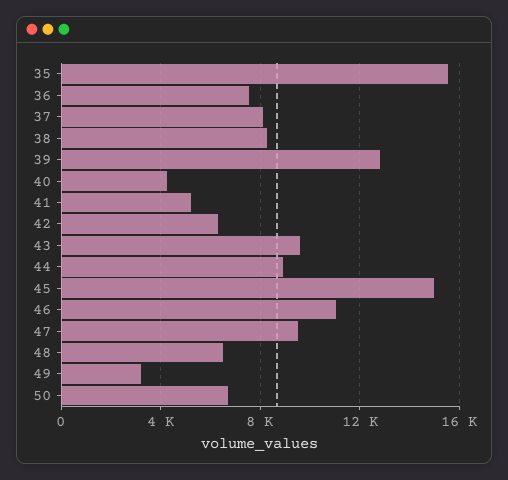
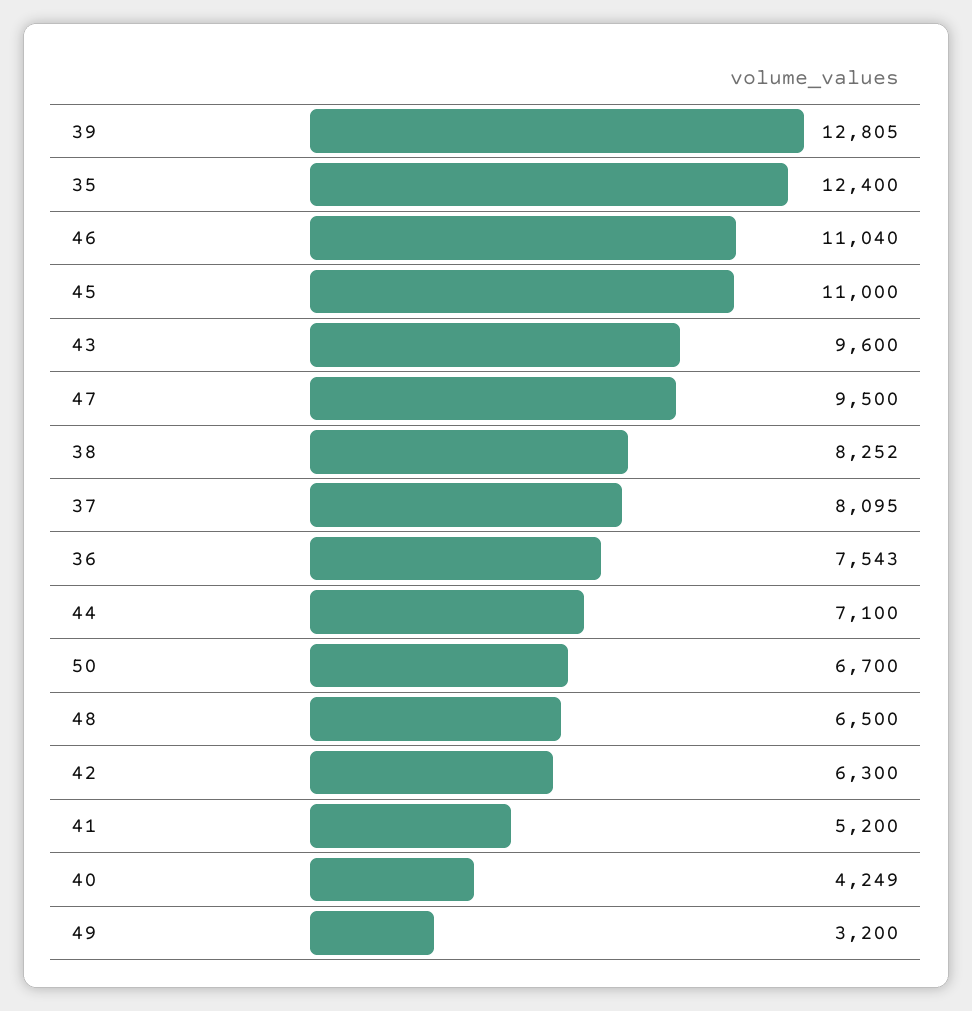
  {
-   "35": 15500,
+   "35": 12400,
    "36": 7543,
    "37": 8095,
    "38": 8252,
    "39": 12805,
    "40": 4249,
    "41": 5200,
    "42": 6300,
    "43": 9600,
-   "44": 9000,
+   "44": 7100,
-   "45": 15000,
+   "45": 11000,
    "46": 11040,
    "47": 9500,
    "48": 6500,
    "49": 3200,
    "50": 6700
  }

